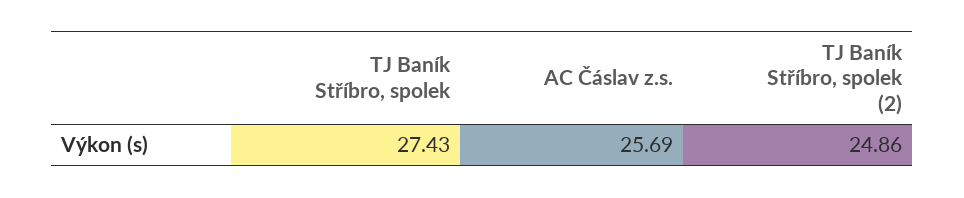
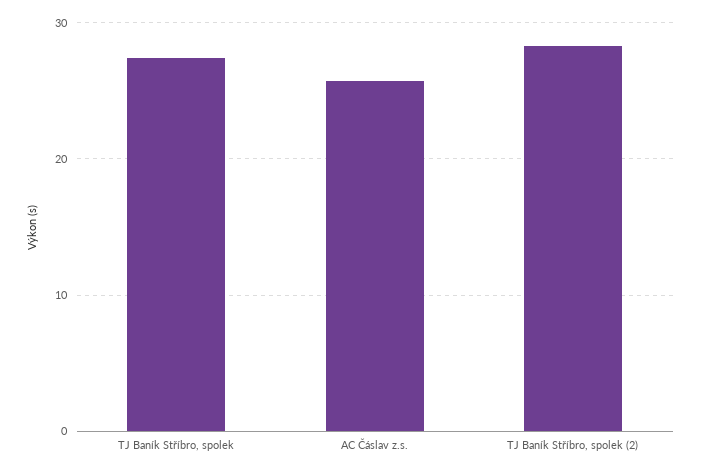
  {
    "TJ Baník Stříbro, spolek": 27.43,
    "AC Čáslav z.s.": 25.69,
-   "TJ Baník Stříbro, spolek (2)": 24.86
+   "TJ Baník Stříbro, spolek (2)": 28
  }

